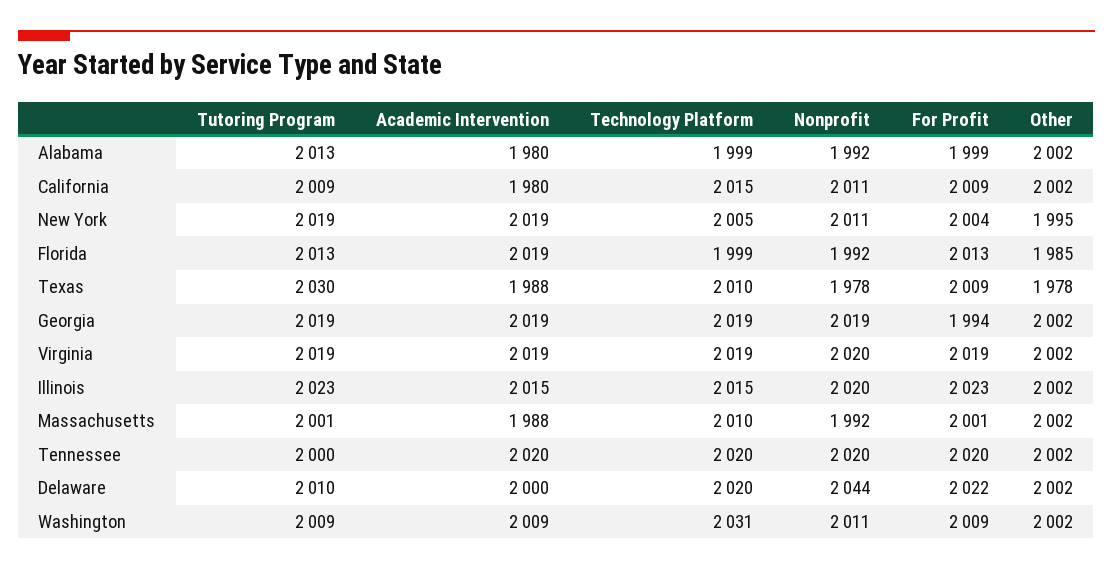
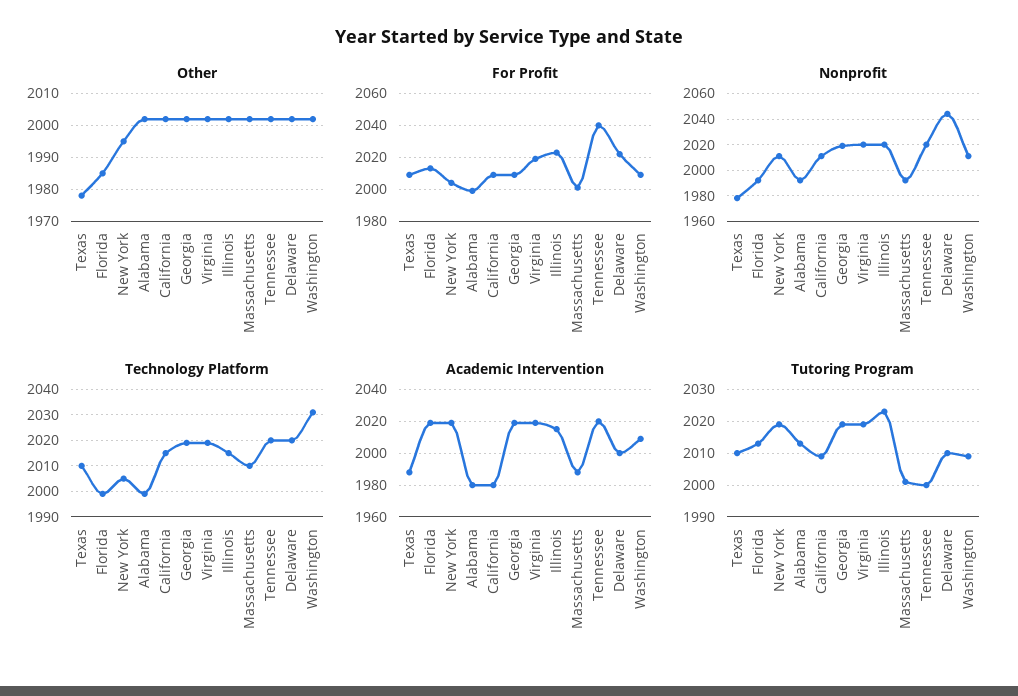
  {
    "Tutoring Program": {
      "Alabama": 2013,
      "California": 2009,
      "New York": 2019,
      "Florida": 2013,
-     "Texas": 2030,
+     "Texas": 2010,
      "Georgia": 2019,
      "Virginia": 2019,
      "Illinois": 2023,
      "Massachusetts": 2001,
      "Tennessee": 2000,
      "Delaware": 2010,
      "Washington": 2009
    },
    "Academic Intervention": {
      "Alabama": 1980,
      "California": 1980,
      "New York": 2019,
      "Florida": 2019,
      "Texas": 1988,
      "Georgia": 2019,
      "Virginia": 2019,
      "Illinois": 2015,
      "Massachusetts": 1988,
      "Tennessee": 2020,
      "Delaware": 2000,
      "Washington": 2009
    },
    "Technology Platform": {
      "Alabama": 1999,
      "California": 2015,
      "New York": 2005,
      "Florida": 1999,
      "Texas": 2010,
      "Georgia": 2019,
      "Virginia": 2019,
      "Illinois": 2015,
      "Massachusetts": 2010,
      "Tennessee": 2020,
      "Delaware": 2020,
      "Washington": 2031
    },
    "Nonprofit": {
      "Alabama": 1992,
      "California": 2011,
      "New York": 2011,
      "Florida": 1992,
      "Texas": 1978,
      "Georgia": 2019,
      "Virginia": 2020,
      "Illinois": 2020,
      "Massachusetts": 1992,
      "Tennessee": 2020,
      "Delaware": 2044,
      "Washington": 2011
    },
    "For Profit": {
      "Alabama": 1999,
      "California": 2009,
      "New York": 2004,
      "Florida": 2013,
      "Texas": 2009,
-     "Georgia": 1994,
+     "Georgia": 2010,
      "Virginia": 2019,
      "Illinois": 2023,
      "Massachusetts": 2001,
-     "Tennessee": 2020,
+     "Tennessee": 2040,
      "Delaware": 2022,
      "Washington": 2009
    },
    "Other": {
      "Alabama": 2002,
      "California": 2002,
      "New York": 1995,
      "Florida": 1985,
      "Texas": 1978,
      "Georgia": 2002,
      "Virginia": 2002,
      "Illinois": 2002,
      "Massachusetts": 2002,
      "Tennessee": 2002,
      "Delaware": 2002,
      "Washington": 2002
    }
  }

